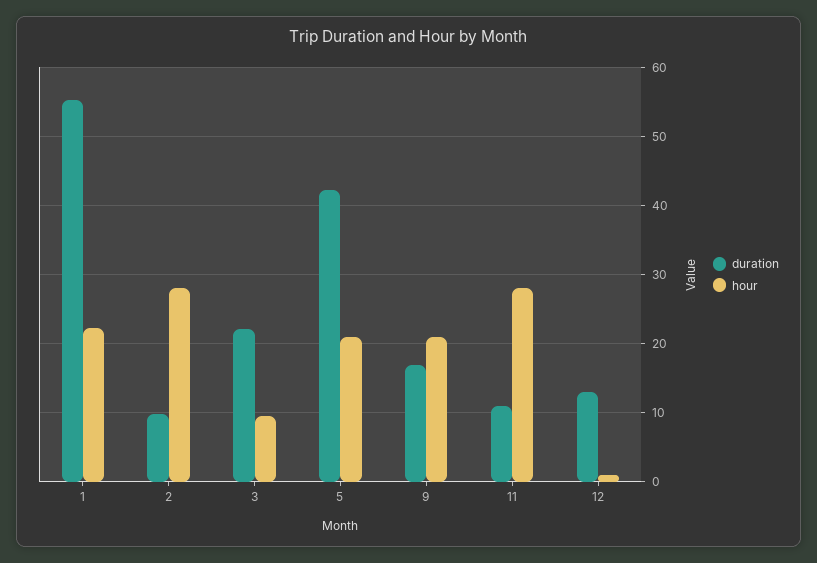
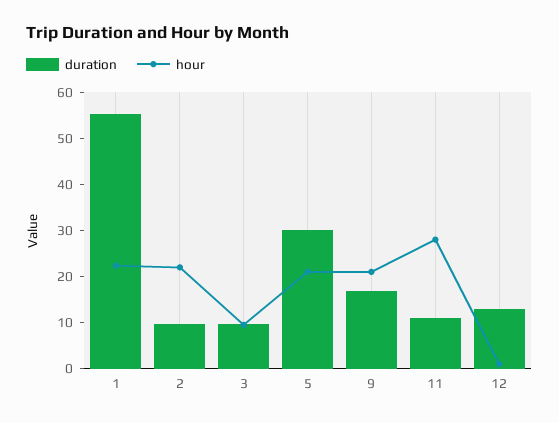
  {
    "duration": {
      "1": 55,
      "2": 10,
-     "3": 22,
+     "3": 10,
-     "5": 42,
+     "5": 30,
      "9": 17,
      "11": 11,
      "12": 13
    },
    "hour": {
      "1": 22,
-     "2": 28,
+     "2": 22,
      "3": 10,
      "5": 21,
      "9": 21,
      "11": 28,
      "12": 1
    }
  }

